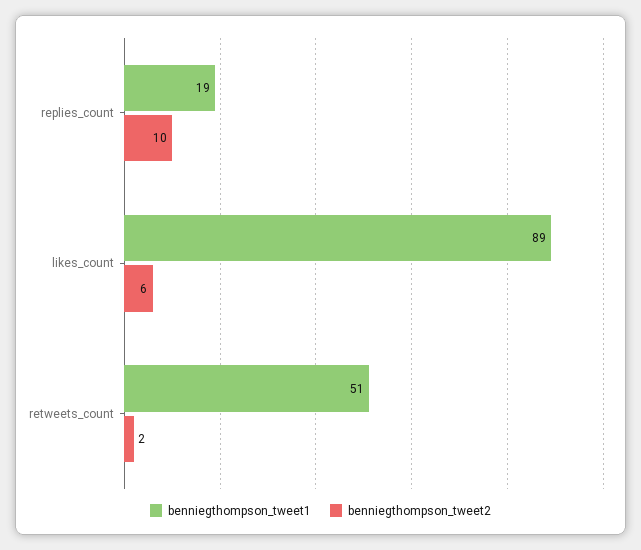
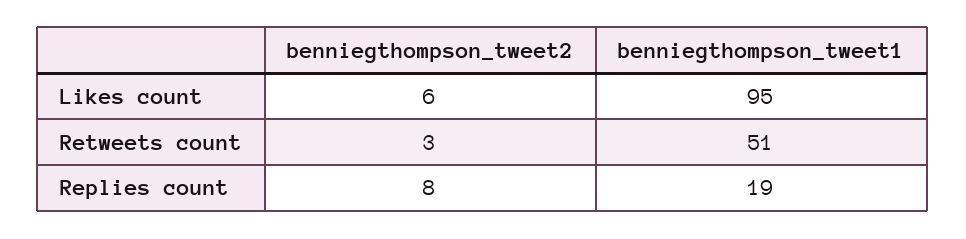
  {
    "benniegthompson_tweet1": {
      "replies_count": 19,
-     "likes_count": 89,
+     "likes_count": 95,
      "retweets_count": 51
    },
    "benniegthompson_tweet2": {
-     "replies_count": 10,
+     "replies_count": 8,
      "likes_count": 6,
-     "retweets_count": 2
+     "retweets_count": 3
    }
  }

